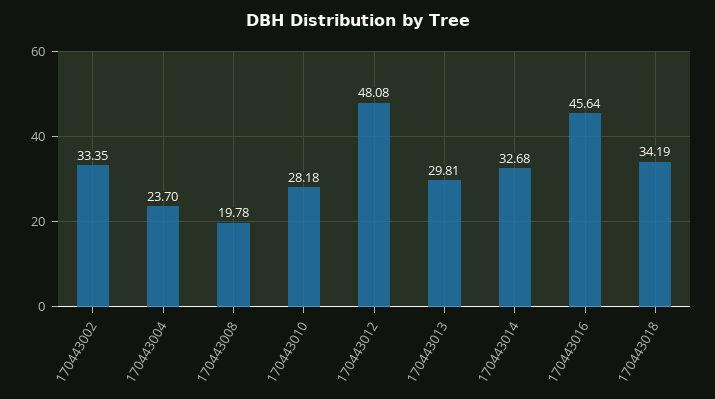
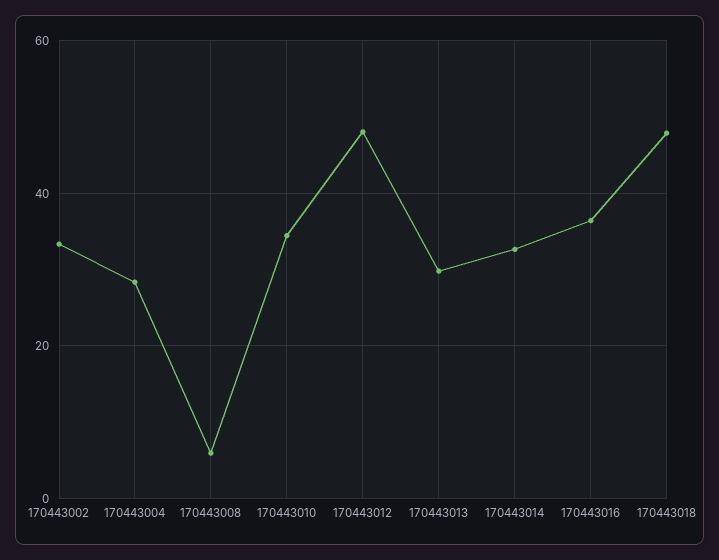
  {
    "170443002": 33.35,
-   "170443004": 23.7,
+   "170443004": 28,
-   "170443008": 19.78,
+   "170443008": 6,
-   "170443010": 28.18,
+   "170443010": 34,
    "170443012": 48.08,
    "170443013": 29.81,
    "170443014": 32.68,
-   "170443016": 45.64,
+   "170443016": 36,
-   "170443018": 34.19
+   "170443018": 48
  }

